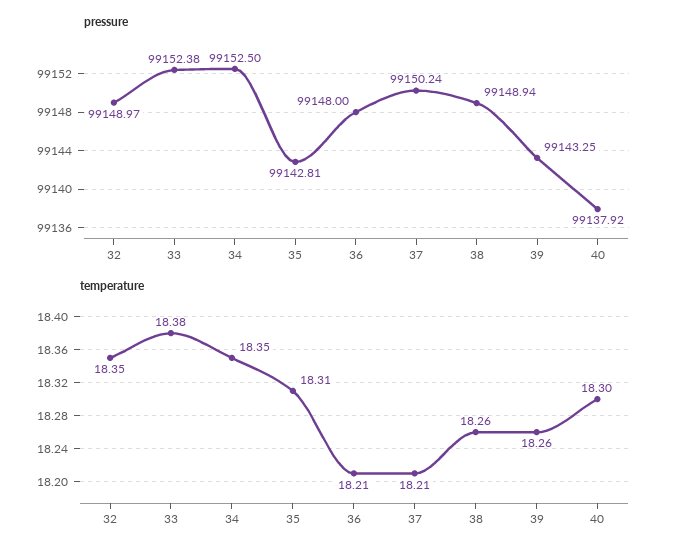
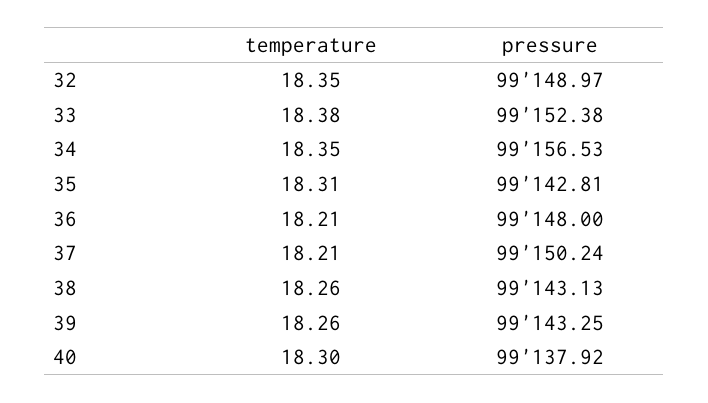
  {
    "pressure": {
      "32": 99148.97,
      "33": 99152.38,
-     "34": 99152.5,
+     "34": 99156.53,
      "35": 99142.81,
      "36": 99148,
      "37": 99150.24,
-     "38": 99148.94,
+     "38": 99143.13,
      "39": 99143.25,
      "40": 99137.92
    },
    "temperature": {
      "32": 18.35,
      "33": 18.38,
      "34": 18.35,
      "35": 18.31,
      "36": 18.21,
      "37": 18.21,
      "38": 18.26,
      "39": 18.26,
      "40": 18.3
    }
  }

